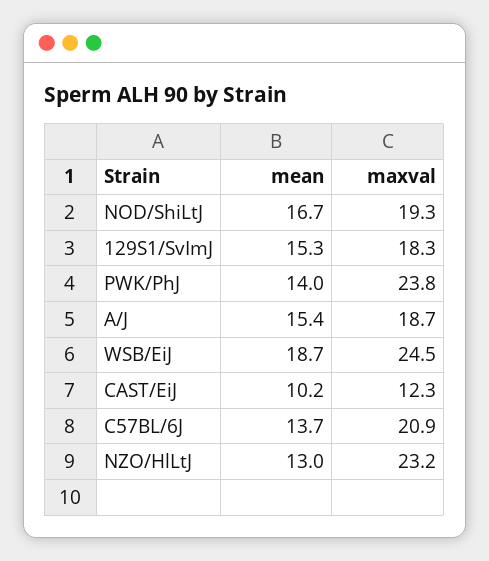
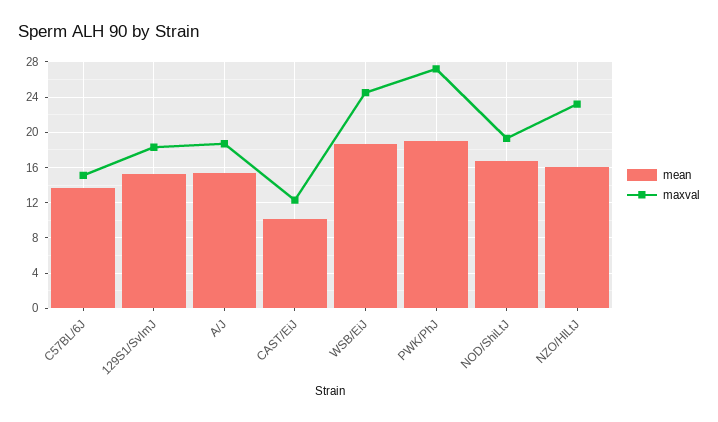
  {
    "mean": {
      "NOD/ShiLtJ": 16.7,
      "129S1/SvImJ": 15.3,
-     "PWK/PhJ": 14,
+     "PWK/PhJ": 19,
      "A/J": 15.4,
      "WSB/EiJ": 18.7,
      "CAST/EiJ": 10.2,
      "C57BL/6J": 13.7,
-     "NZO/HlLtJ": 13
+     "NZO/HlLtJ": 16
    },
    "maxval": {
      "NOD/ShiLtJ": 19.3,
      "129S1/SvImJ": 18.3,
-     "PWK/PhJ": 23.8,
+     "PWK/PhJ": 27,
      "A/J": 18.7,
      "WSB/EiJ": 24.5,
      "CAST/EiJ": 12.3,
-     "C57BL/6J": 20.9,
+     "C57BL/6J": 15,
      "NZO/HlLtJ": 23.2
    }
  }

